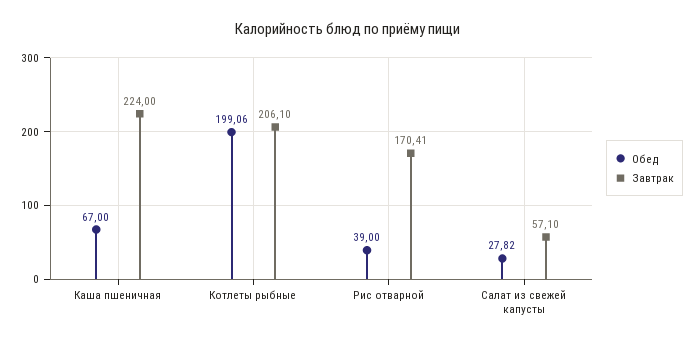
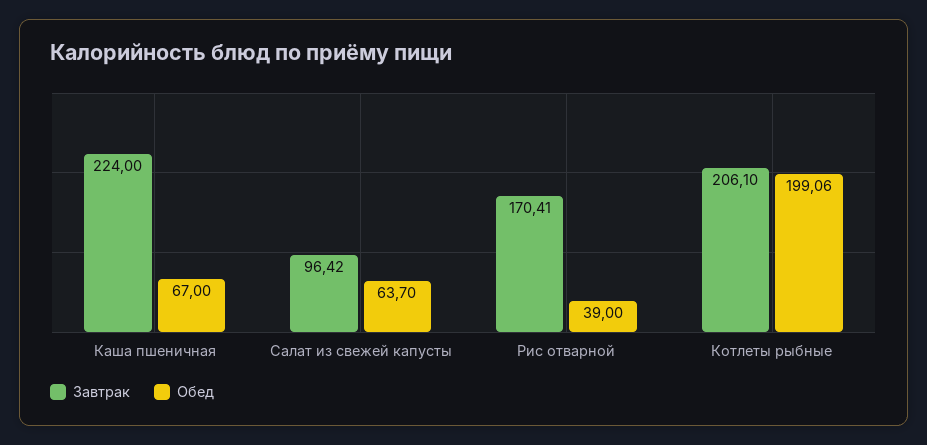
  {
    "Обед": {
      "Каша пшеничная": 67,
      "Котлеты рыбные": 199.06,
      "Рис отварной": 39,
-     "Салат из свежей капусты": 27.82
+     "Салат из свежей капусты": 63.7
    },
    "Завтрак": {
      "Каша пшеничная": 224,
      "Котлеты рыбные": 206.1,
      "Рис отварной": 170.41,
-     "Салат из свежей капусты": 57.1
+     "Салат из свежей капусты": 96.42
    }
  }

